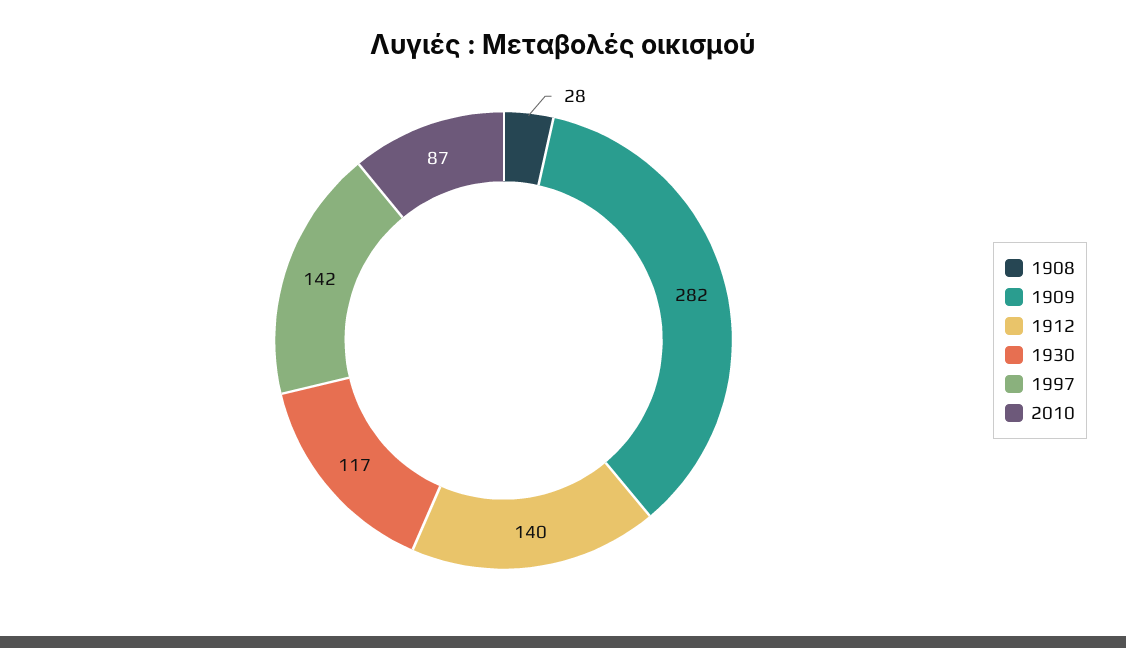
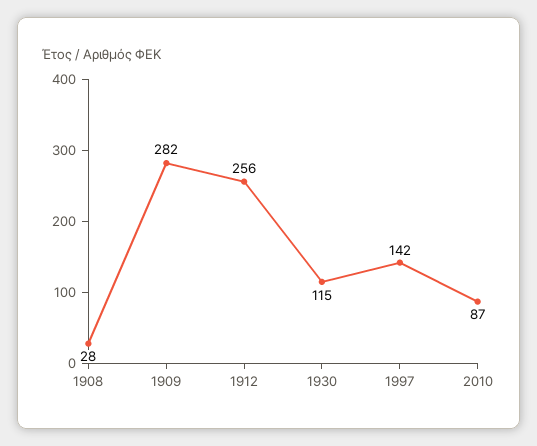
  {
    "1908": 28,
    "1909": 282,
-   "1912": 140,
+   "1912": 256,
-   "1930": 117,
+   "1930": 115,
    "1997": 142,
    "2010": 87
  }

